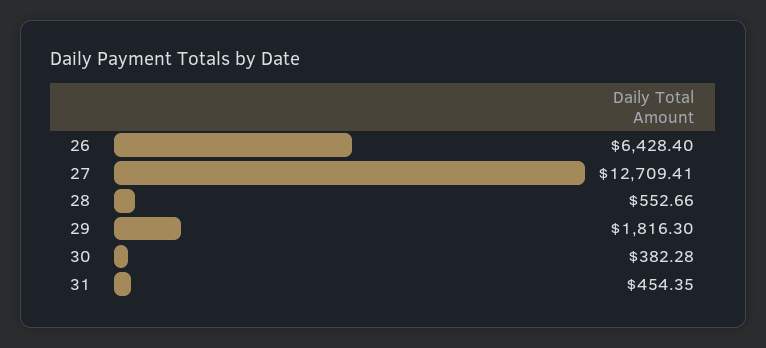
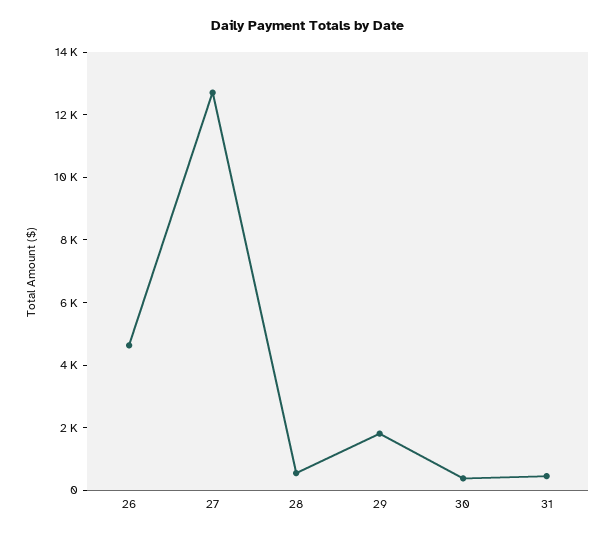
  {
-   "26": 6428.4,
+   "26": 4500,
    "27": 12709.41,
    "28": 552.66,
    "29": 1816.3,
    "30": 382.28,
    "31": 454.35
  }

